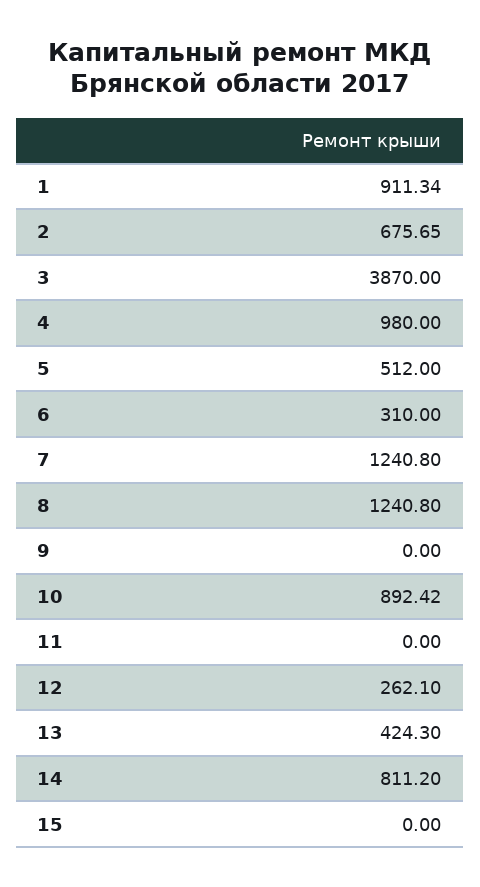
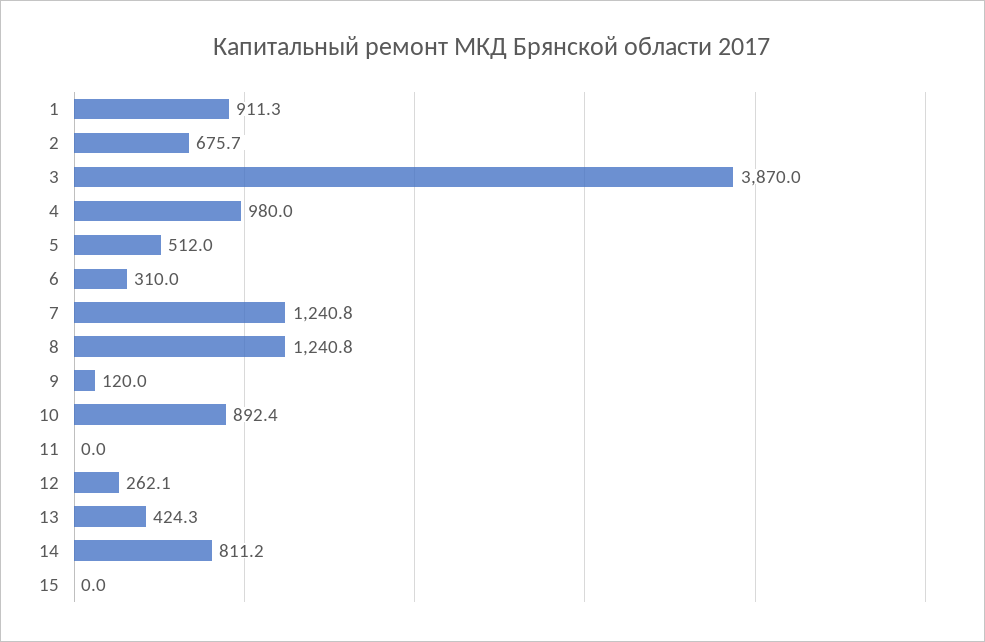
  {
    "1": 911.34,
    "2": 675.65,
    "3": 3870,
    "4": 980,
    "5": 512,
    "6": 310,
    "7": 1240.8,
    "8": 1240.8,
-   "9": 0,
+   "9": 120,
    "10": 892.42,
    "11": 0,
    "12": 262.1,
    "13": 424.3,
    "14": 811.2,
    "15": 0
  }

